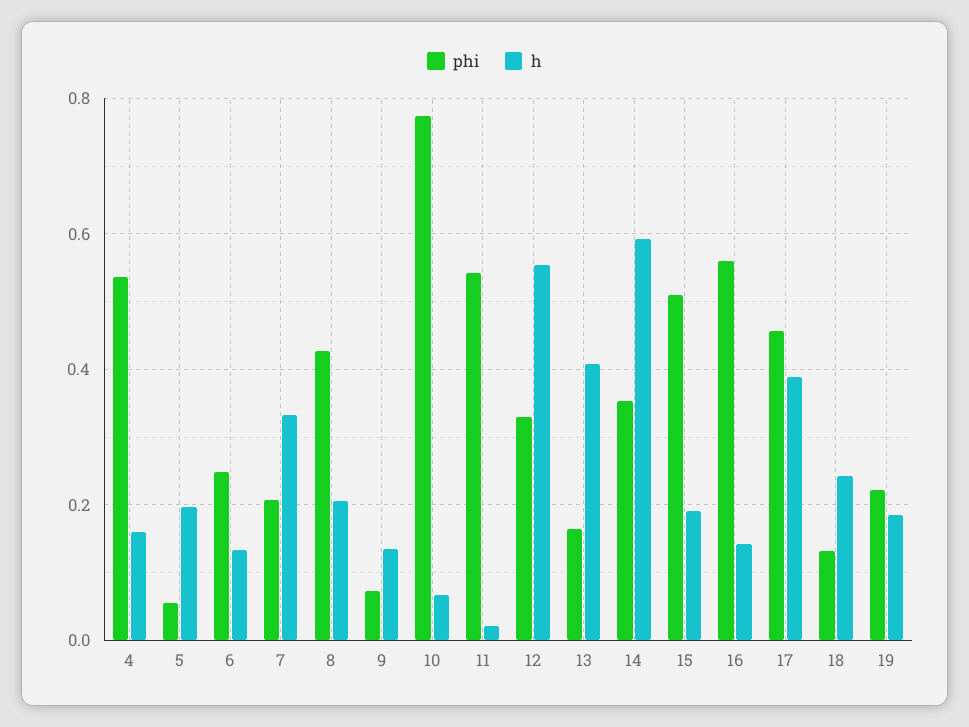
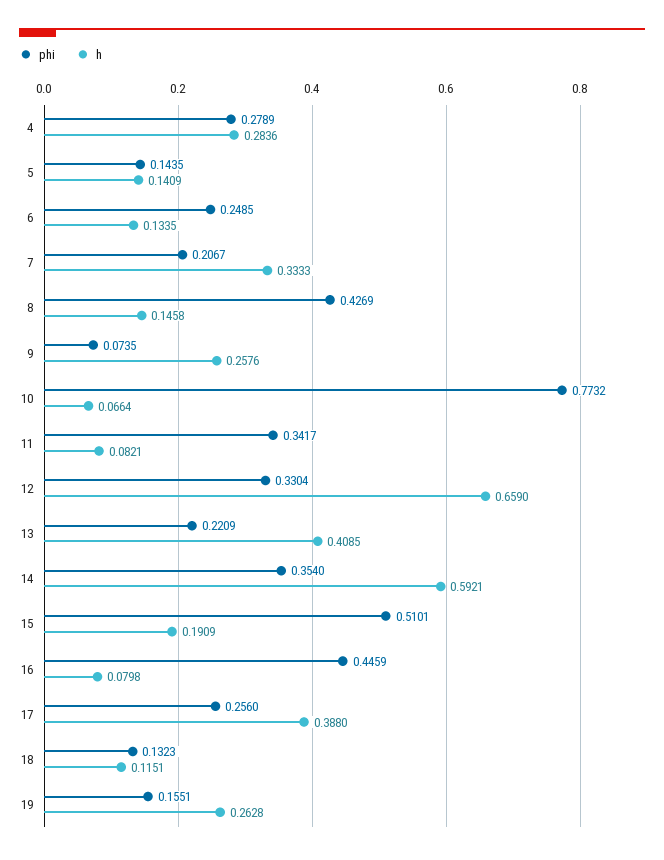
  {
    "phi": {
-     "4": 0.54,
+     "4": 0.2789,
-     "5": 0.06,
+     "5": 0.1435,
      "6": 0.2485,
      "7": 0.2067,
      "8": 0.4269,
      "9": 0.0735,
      "10": 0.7732,
-     "11": 0.54,
+     "11": 0.3417,
      "12": 0.3304,
-     "13": 0.16,
+     "13": 0.2209,
      "14": 0.354,
      "15": 0.5101,
-     "16": 0.56,
+     "16": 0.4459,
-     "17": 0.46,
+     "17": 0.256,
      "18": 0.1323,
-     "19": 0.22
+     "19": 0.1551
    },
    "h": {
-     "4": 0.16,
+     "4": 0.2836,
-     "5": 0.2,
+     "5": 0.1409,
      "6": 0.1335,
      "7": 0.3333,
-     "8": 0.2,
+     "8": 0.1458,
-     "9": 0.14,
+     "9": 0.2576,
      "10": 0.0664,
-     "11": 0.02,
+     "11": 0.0821,
-     "12": 0.56,
+     "12": 0.659,
      "13": 0.4085,
      "14": 0.5921,
      "15": 0.1909,
-     "16": 0.14,
+     "16": 0.0798,
      "17": 0.388,
-     "18": 0.24,
+     "18": 0.1151,
-     "19": 0.18
+     "19": 0.2628
    }
  }

